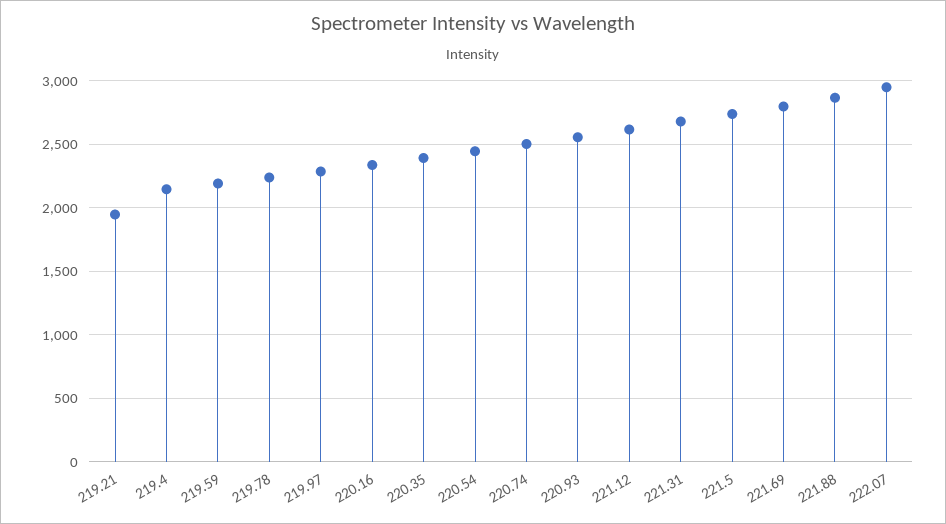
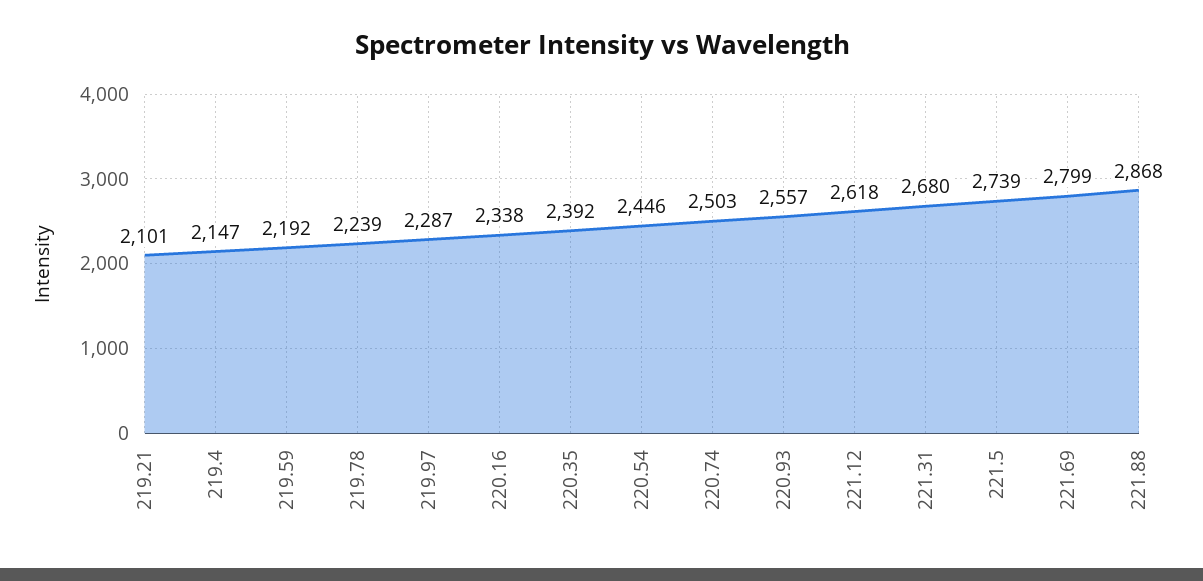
  {
-   "219.21": 1950,
+   "219.21": 2101,
    "219.4": 2147,
    "219.59": 2192,
    "219.78": 2239,
    "219.97": 2287,
    "220.16": 2338,
    "220.35": 2392,
    "220.54": 2446,
    "220.74": 2503,
    "220.93": 2557,
    "221.12": 2618,
    "221.31": 2680,
    "221.5": 2739,
    "221.69": 2799,
-   "221.88": 2868,
+   "221.88": 2868
-   "222.07": 2950
  }

